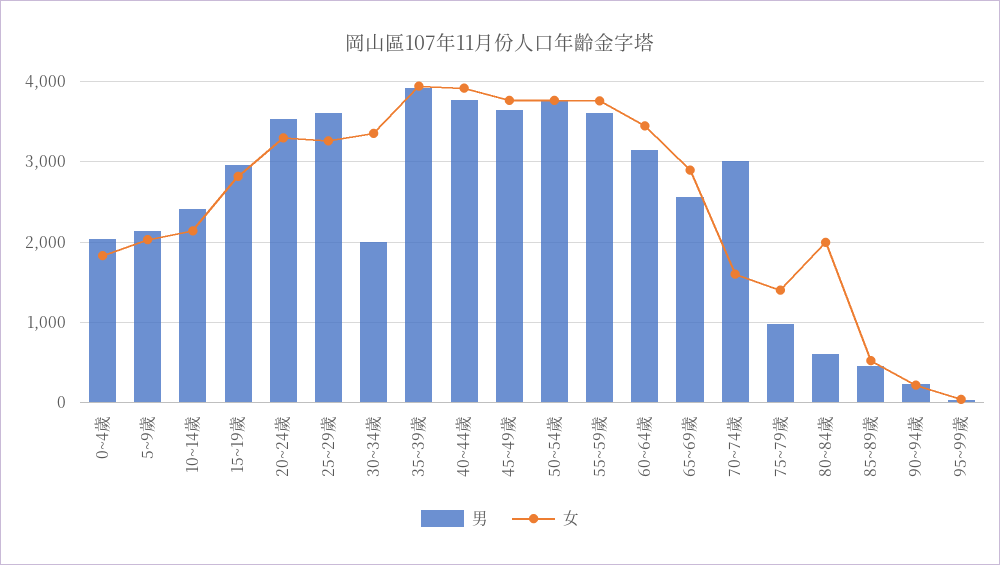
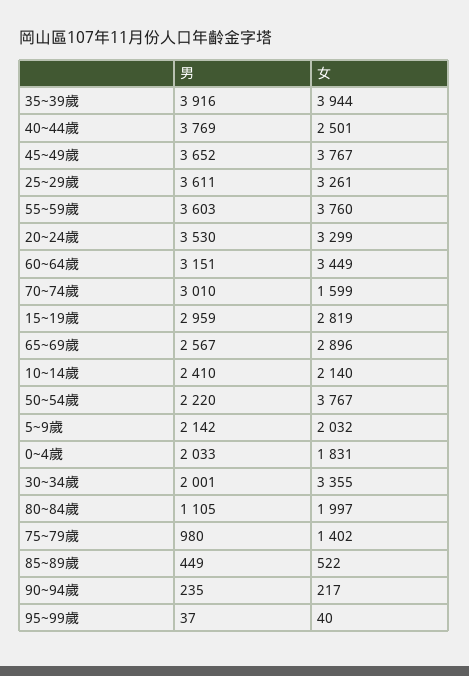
  {
    "男": {
      "0~4歲": 2033,
      "5~9歲": 2142,
      "10~14歲": 2410,
      "15~19歲": 2959,
      "20~24歲": 3530,
      "25~29歲": 3611,
      "30~34歲": 2001,
      "35~39歲": 3916,
      "40~44歲": 3769,
      "45~49歲": 3652,
-     "50~54歲": 3800,
+     "50~54歲": 2220,
      "55~59歲": 3603,
      "60~64歲": 3151,
      "65~69歲": 2567,
      "70~74歲": 3010,
      "75~79歲": 980,
-     "80~84歲": 600,
+     "80~84歲": 1105,
      "85~89歲": 449,
      "90~94歲": 235,
      "95~99歲": 37
    },
    "女": {
      "0~4歲": 1831,
      "5~9歲": 2032,
      "10~14歲": 2140,
      "15~19歲": 2819,
      "20~24歲": 3299,
      "25~29歲": 3261,
      "30~34歲": 3355,
      "35~39歲": 3944,
-     "40~44歲": 3900,
+     "40~44歲": 2501,
      "45~49歲": 3767,
      "50~54歲": 3767,
      "55~59歲": 3760,
      "60~64歲": 3449,
      "65~69歲": 2896,
      "70~74歲": 1599,
      "75~79歲": 1402,
      "80~84歲": 1997,
      "85~89歲": 522,
      "90~94歲": 217,
      "95~99歲": 40
    }
  }

